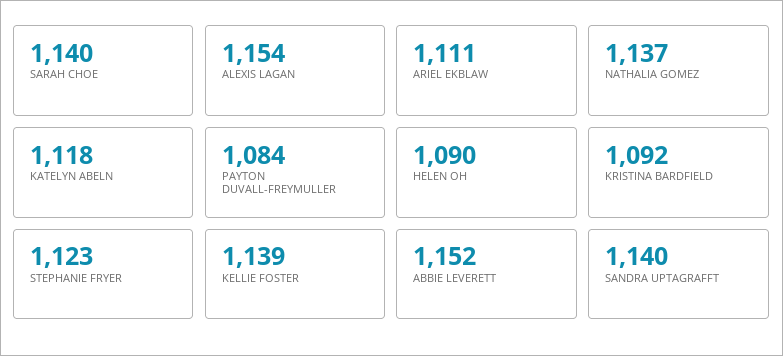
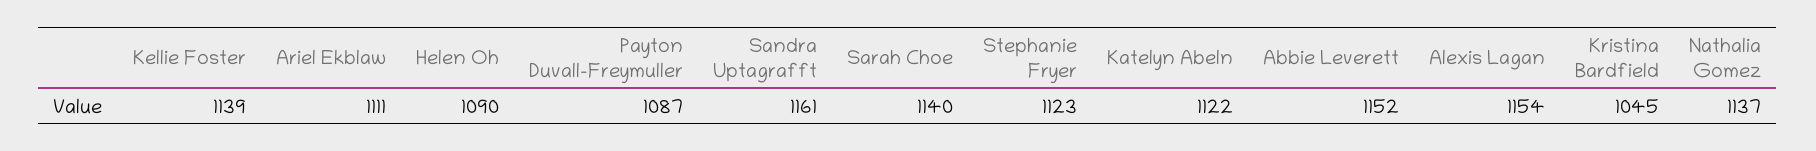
  {
    "SARAH CHOE": 1140,
    "ALEXIS LAGAN": 1154,
    "ARIEL EKBLAW": 1111,
    "NATHALIA GOMEZ": 1137,
-   "KATELYN ABELN": 1118,
+   "KATELYN ABELN": 1122,
-   "PAYTON DUVALL-FREYMULLER": 1084,
+   "PAYTON DUVALL-FREYMULLER": 1087,
    "HELEN OH": 1090,
-   "KRISTINA BARDFIELD": 1092,
+   "KRISTINA BARDFIELD": 1045,
    "STEPHANIE FRYER": 1123,
    "KELLIE FOSTER": 1139,
    "ABBIE LEVERETT": 1152,
-   "SANDRA UPTAGRAFFT": 1140
+   "SANDRA UPTAGRAFFT": 1161
  }

